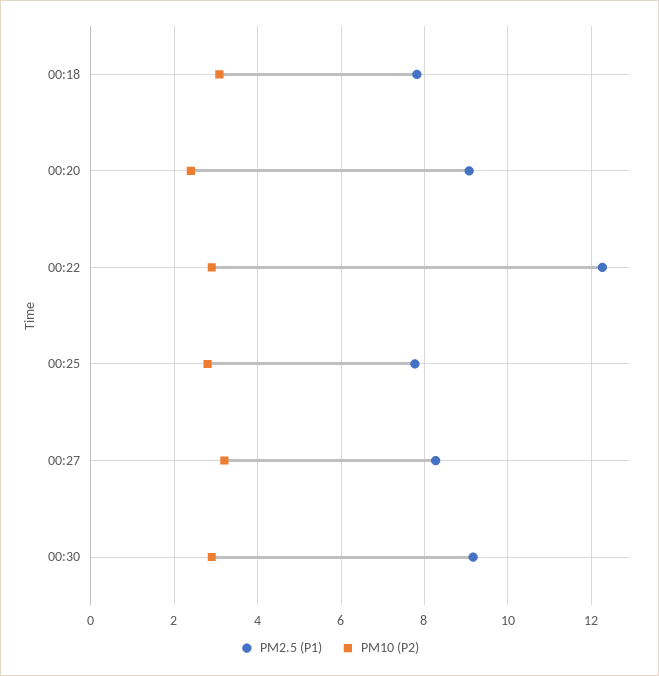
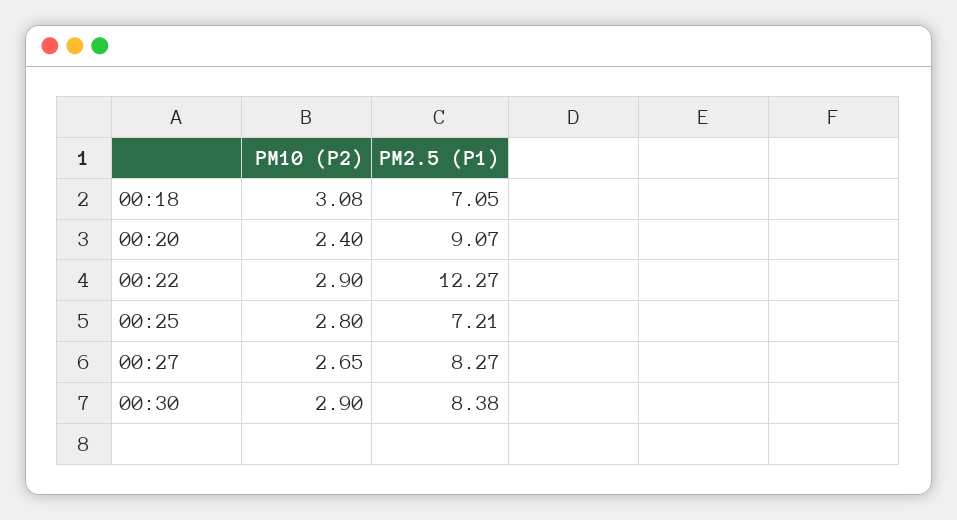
  {
    "PM2.5 (P1)": {
-     "00:18": 7.8,
+     "00:18": 7.05,
      "00:20": 9.07,
      "00:22": 12.27,
-     "00:25": 7.8,
+     "00:25": 7.21,
      "00:27": 8.27,
-     "00:30": 9.2
+     "00:30": 8.38
    },
    "PM10 (P2)": {
      "00:18": 3.08,
      "00:20": 2.4,
      "00:22": 2.9,
      "00:25": 2.8,
-     "00:27": 3.2,
+     "00:27": 2.65,
      "00:30": 2.9
    }
  }

